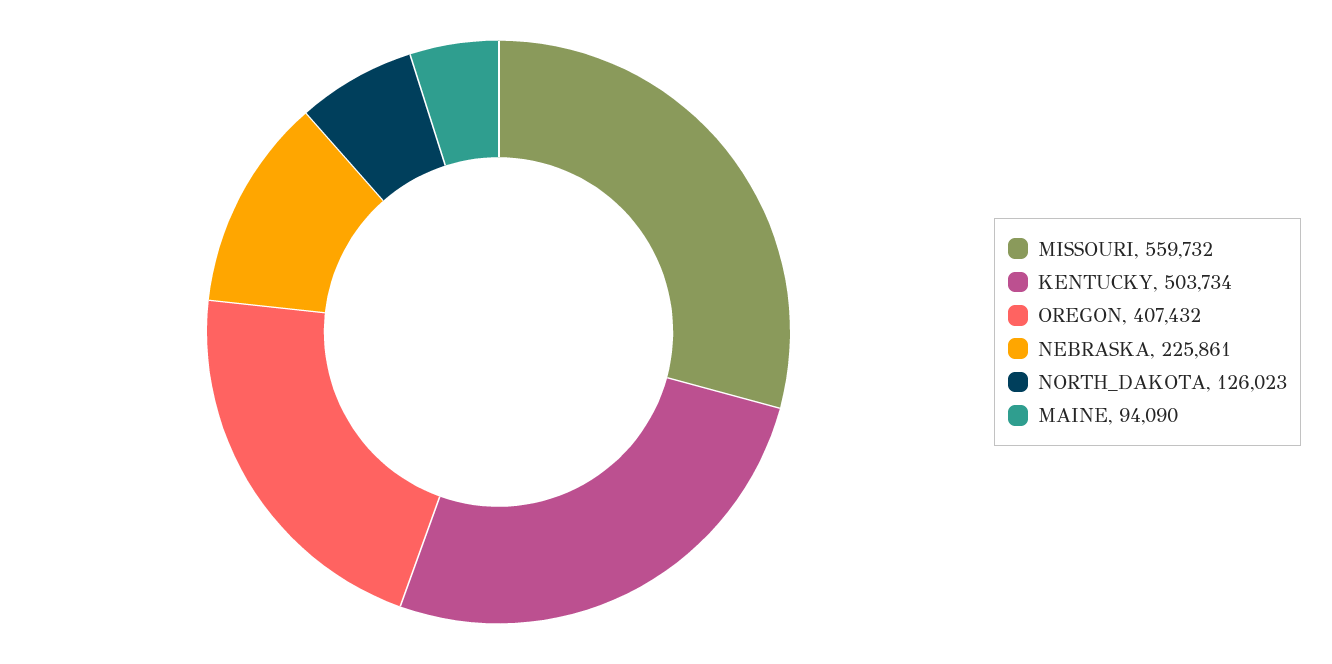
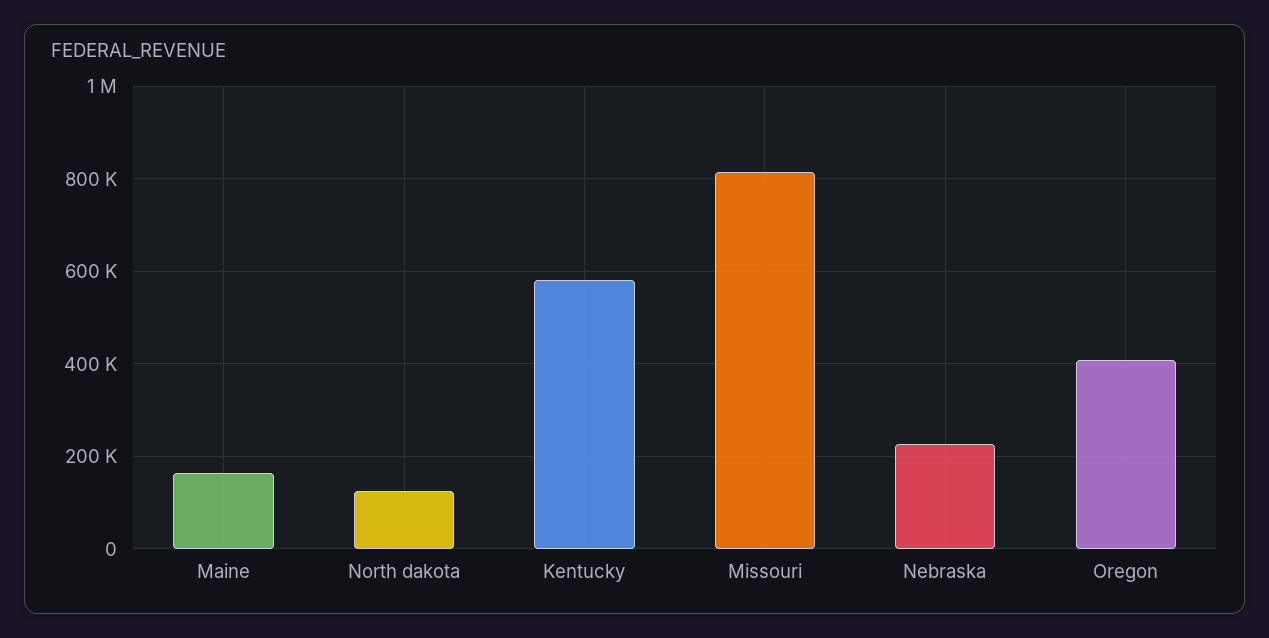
  {
-   "MISSOURI": 559732,
+   "MISSOURI": 820000,
-   "KENTUCKY": 503734,
+   "KENTUCKY": 580000,
    "OREGON": 407432,
    "NEBRASKA": 225861,
    "NORTH_DAKOTA": 126023,
-   "MAINE": 94090
+   "MAINE": 160000
  }

